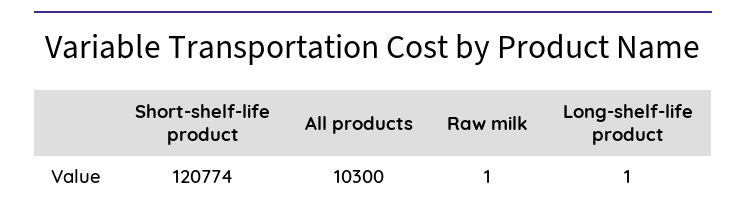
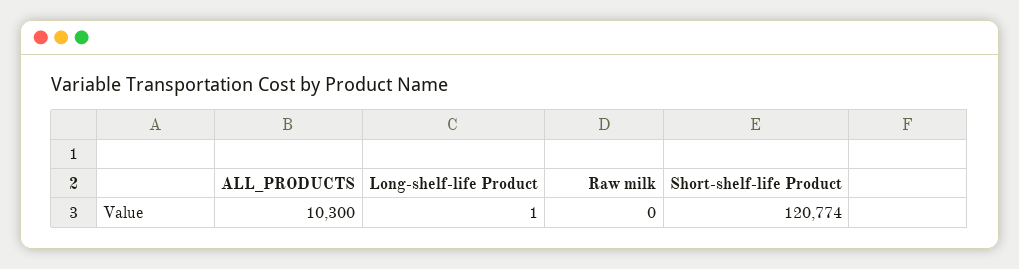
  {
    "Short-shelf-life product": 120774,
    "All products": 10300,
-   "Raw milk": 1,
+   "Raw milk": 0,
    "Long-shelf-life product": 1
  }

